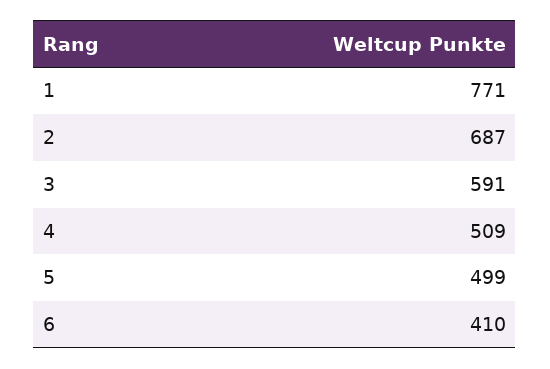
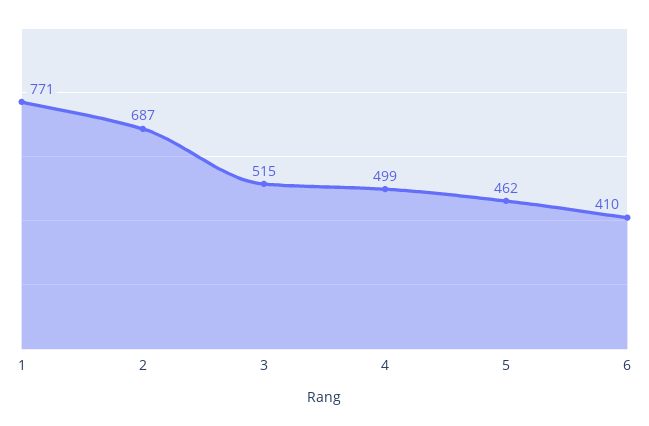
  {
    "1": 771,
    "2": 687,
-   "3": 591,
+   "3": 515,
-   "4": 509,
+   "4": 499,
-   "5": 499,
+   "5": 462,
    "6": 410
  }

